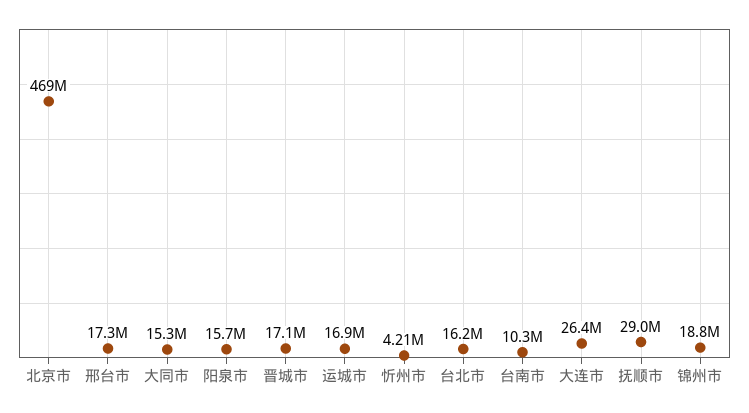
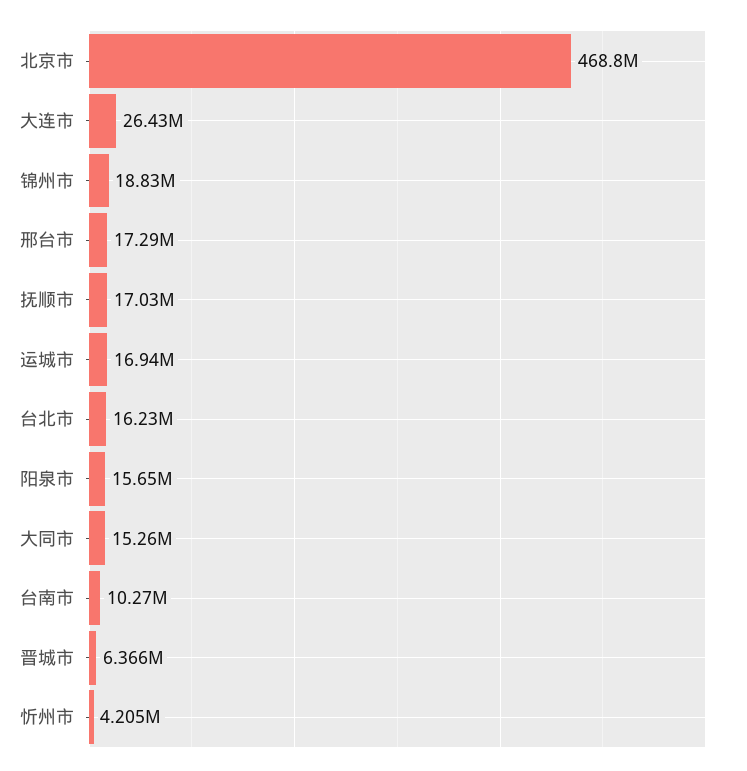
  {
    "北京市": 468800000,
    "邢台市": 17290000,
    "大同市": 15260000,
    "阳泉市": 15650000,
-   "晋城市": 17100000,
+   "晋城市": 6366000,
    "运城市": 16940000,
    "忻州市": 4205000,
    "台北市": 16230000,
    "台南市": 10270000,
    "大连市": 26430000,
-   "抚顺市": 29000000,
+   "抚顺市": 17030000,
    "锦州市": 18830000
  }

